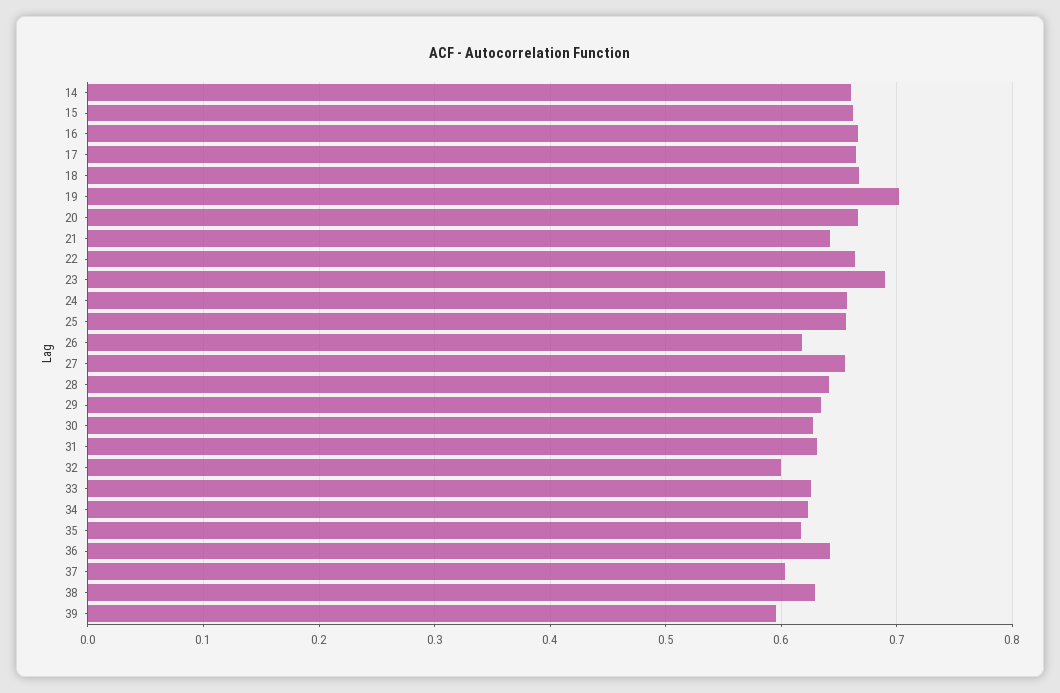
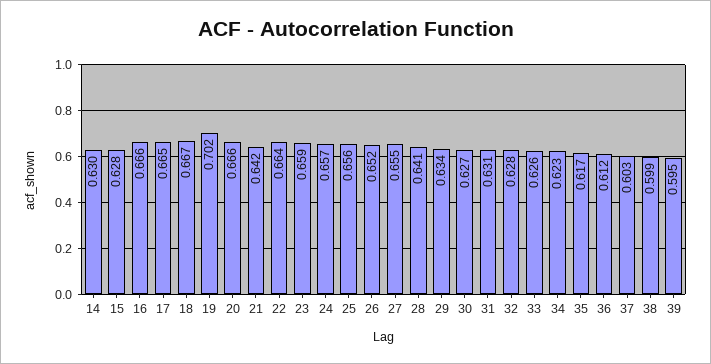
  {
-   "14": 0.66,
+   "14": 0.63,
-   "15": 0.66,
+   "15": 0.628,
    "16": 0.666,
    "17": 0.665,
    "18": 0.667,
    "19": 0.702,
    "20": 0.666,
    "21": 0.642,
    "22": 0.664,
-   "23": 0.69,
+   "23": 0.659,
    "24": 0.657,
    "25": 0.656,
-   "26": 0.62,
+   "26": 0.652,
    "27": 0.655,
    "28": 0.641,
    "29": 0.634,
    "30": 0.627,
    "31": 0.631,
-   "32": 0.6,
+   "32": 0.628,
    "33": 0.626,
    "34": 0.623,
    "35": 0.617,
-   "36": 0.64,
+   "36": 0.612,
    "37": 0.603,
-   "38": 0.63,
+   "38": 0.599,
    "39": 0.595
  }

